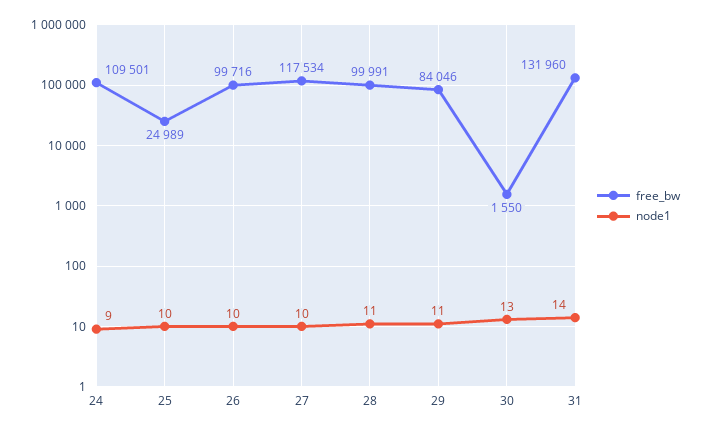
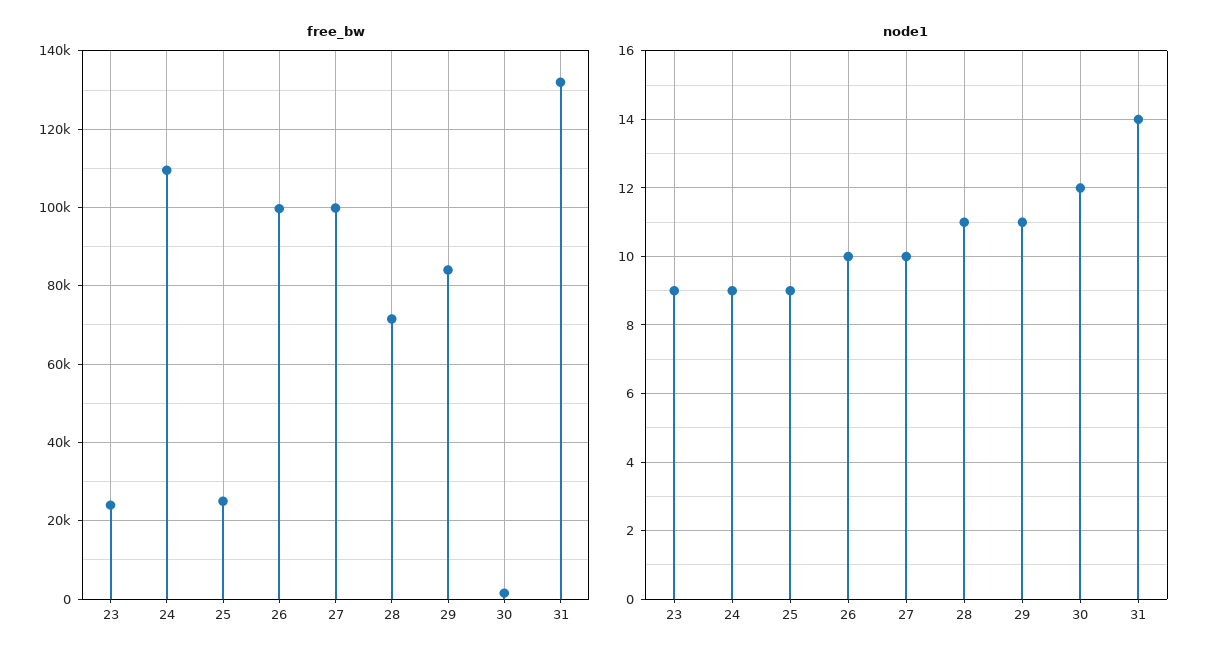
  {
    "free_bw": {
      "24": 109501,
      "25": 24989,
      "26": 99716,
-     "27": 117534,
+     "27": 100000,
-     "28": 99991,
+     "28": 72000,
      "29": 84046,
      "30": 1550,
-     "31": 131960
+     "31": 131960,
+     "23": 24000
    },
    "node1": {
      "24": 9,
-     "25": 10,
+     "25": 9,
      "26": 10,
      "27": 10,
      "28": 11,
      "29": 11,
-     "30": 13,
+     "30": 12,
-     "31": 14
+     "31": 14,
+     "23": 9
    }
  }

